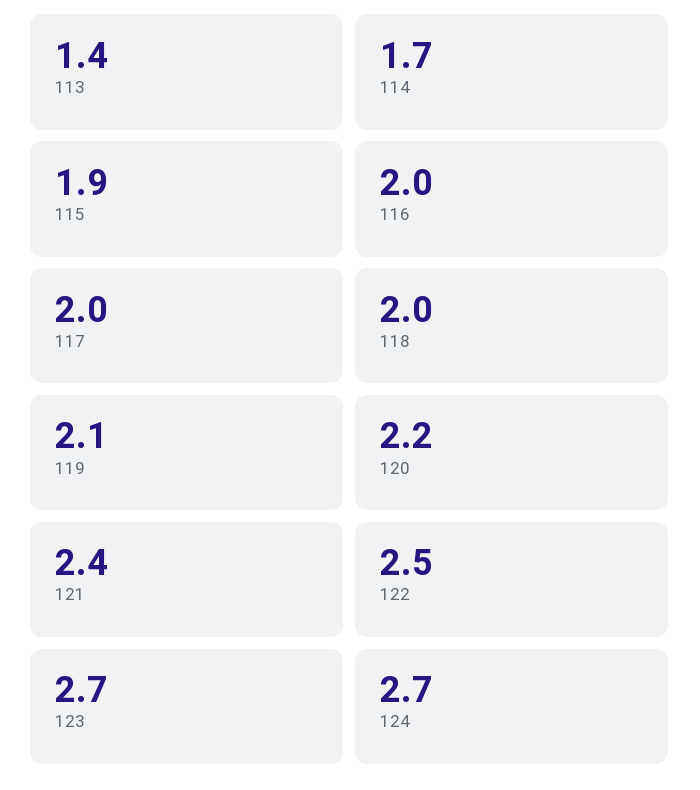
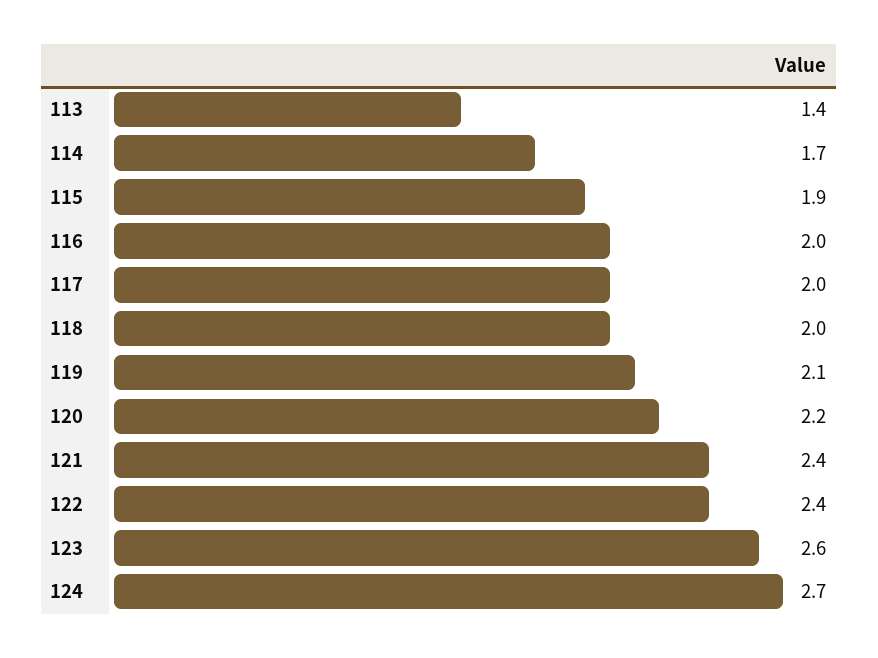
  {
    "113": 1.4,
    "114": 1.7,
    "115": 1.9,
    "116": 2,
    "117": 2,
    "118": 2,
    "119": 2.1,
    "120": 2.2,
    "121": 2.4,
-   "122": 2.5,
+   "122": 2.4,
-   "123": 2.7,
+   "123": 2.6,
    "124": 2.7
  }

